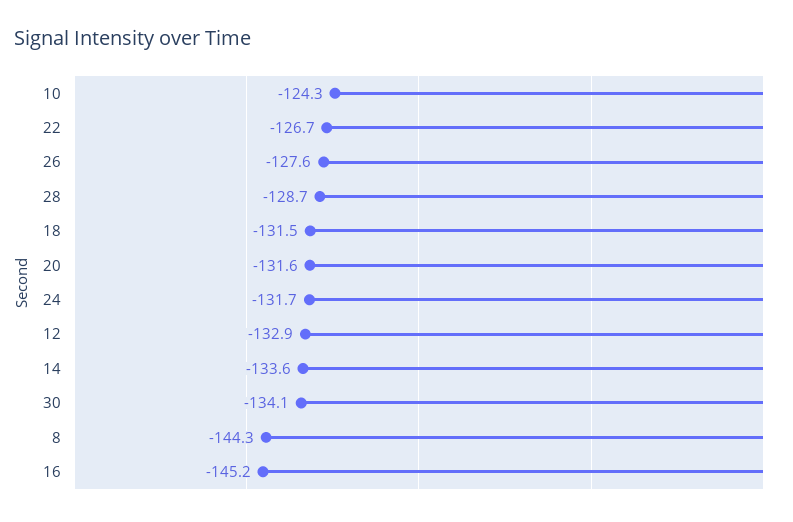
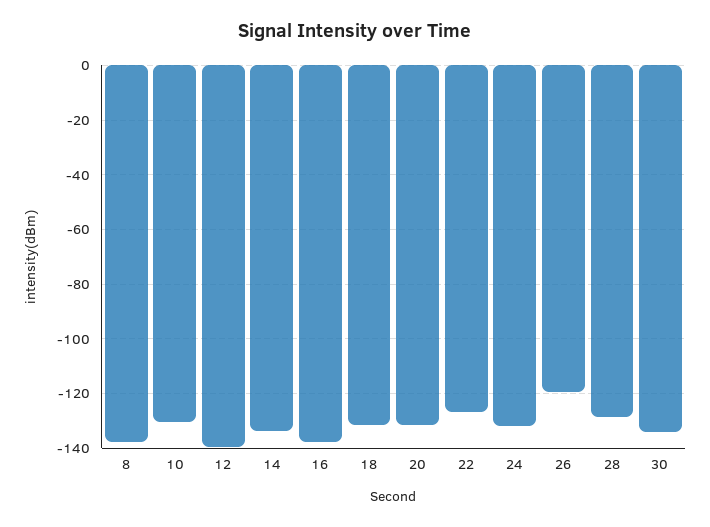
  {
-   "10": -124.3,
+   "10": -130,
    "22": -126.7,
-   "26": -127.6,
+   "26": -120,
    "28": -128.7,
    "18": -131.5,
    "20": -131.6,
    "24": -131.7,
-   "12": -132.9,
+   "12": -140,
    "14": -133.6,
    "30": -134.1,
-   "8": -144.3,
+   "8": -137.5,
-   "16": -145.2
+   "16": -137.5
  }

